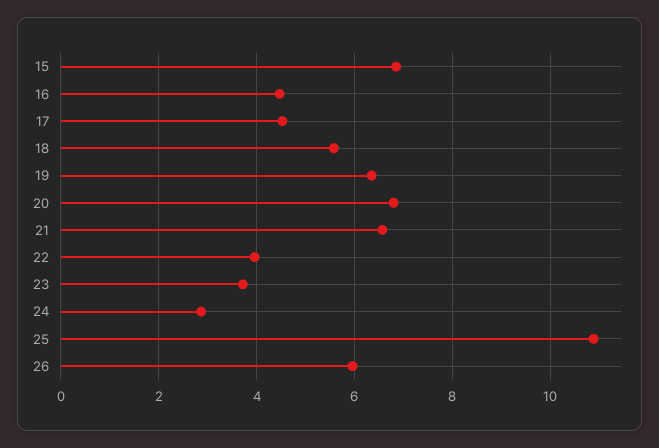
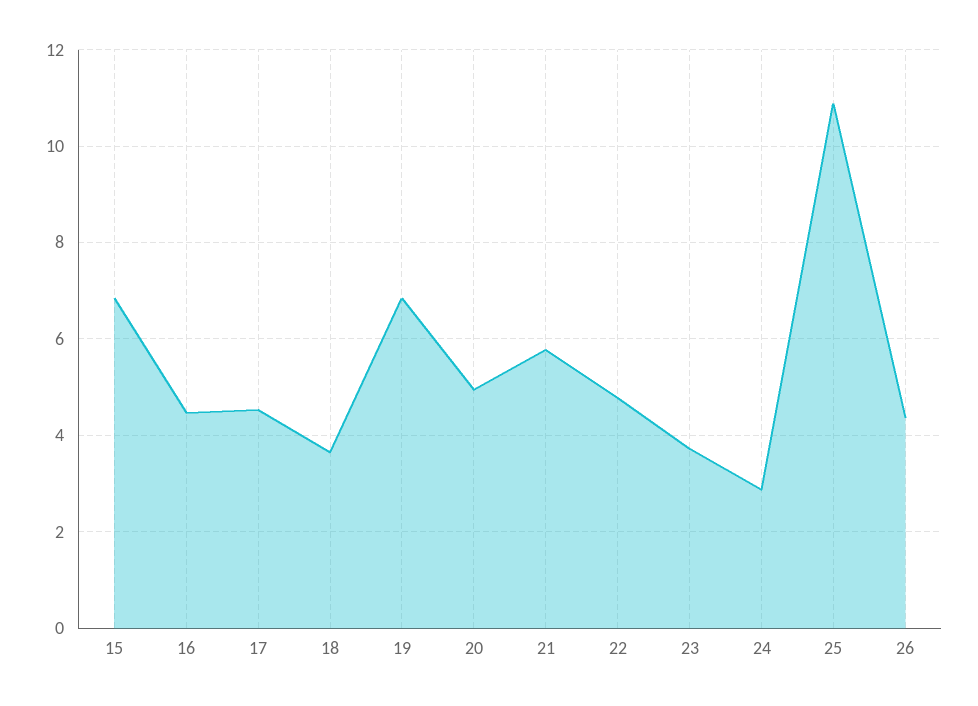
  {
    "15": 6.8,
    "16": 4.4,
    "17": 4.6,
-   "18": 5.6,
+   "18": 3.6,
-   "19": 6.4,
+   "19": 6.8,
-   "20": 6.8,
+   "20": 5,
-   "21": 6.6,
+   "21": 5.8,
-   "22": 4,
+   "22": 4.8,
    "23": 3.8,
    "24": 2.8,
    "25": 10.8,
-   "26": 6
+   "26": 4.4
  }

